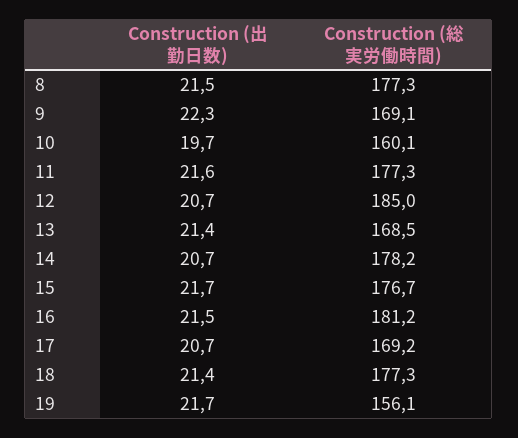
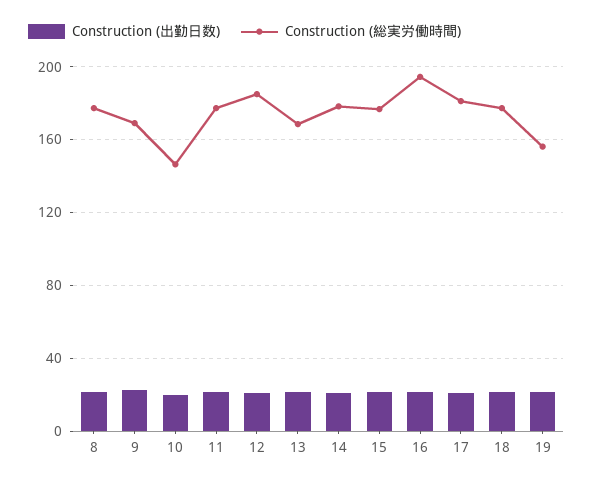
  {
    "Construction (出勤日数)": {
      "8": 21.5,
      "9": 22.3,
      "10": 19.7,
      "11": 21.6,
      "12": 20.7,
      "13": 21.4,
      "14": 20.7,
      "15": 21.7,
      "16": 21.5,
      "17": 20.7,
      "18": 21.4,
      "19": 21.7
    },
    "Construction (総実労働時間)": {
      "8": 177.3,
      "9": 169.1,
-     "10": 160.1,
+     "10": 145,
      "11": 177.3,
      "12": 185,
      "13": 168.5,
      "14": 178.2,
      "15": 176.7,
-     "16": 181.2,
+     "16": 195,
-     "17": 169.2,
+     "17": 180,
      "18": 177.3,
      "19": 156.1
    }
  }

